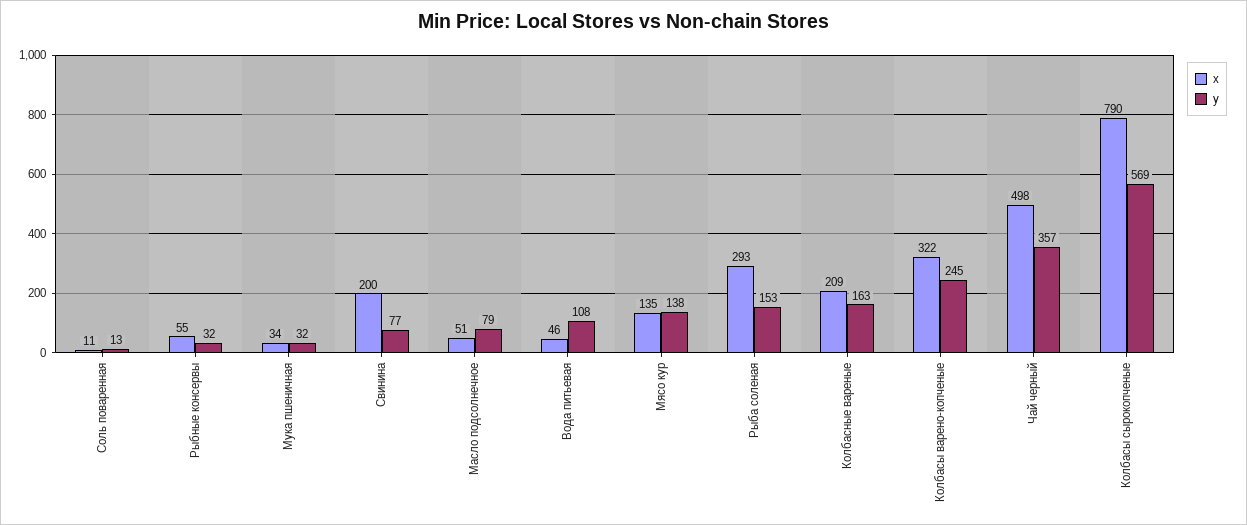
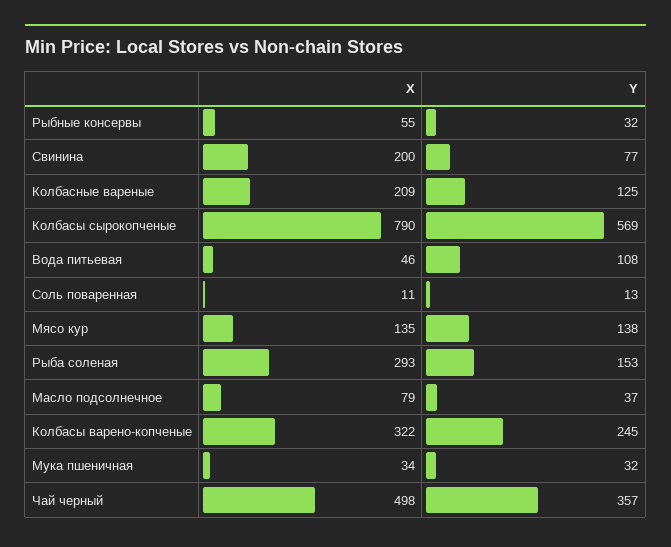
  {
    "x": {
      "Соль поваренная": 11,
      "Рыбные консервы": 55,
      "Мука пшеничная": 34,
      "Свинина": 200,
-     "Масло подсолнечное": 51,
+     "Масло подсолнечное": 79,
      "Вода питьевая": 46,
      "Мясо кур": 135,
      "Рыба соленая": 293,
      "Колбасные вареные": 209,
      "Колбасы варено-копченые": 322,
      "Чай черный": 498,
      "Колбасы сырокопченые": 790
    },
    "y": {
      "Соль поваренная": 13,
      "Рыбные консервы": 32,
      "Мука пшеничная": 32,
      "Свинина": 77,
-     "Масло подсолнечное": 79,
+     "Масло подсолнечное": 37,
      "Вода питьевая": 108,
      "Мясо кур": 138,
      "Рыба соленая": 153,
-     "Колбасные вареные": 163,
+     "Колбасные вареные": 125,
      "Колбасы варено-копченые": 245,
      "Чай черный": 357,
      "Колбасы сырокопченые": 569
    }
  }

